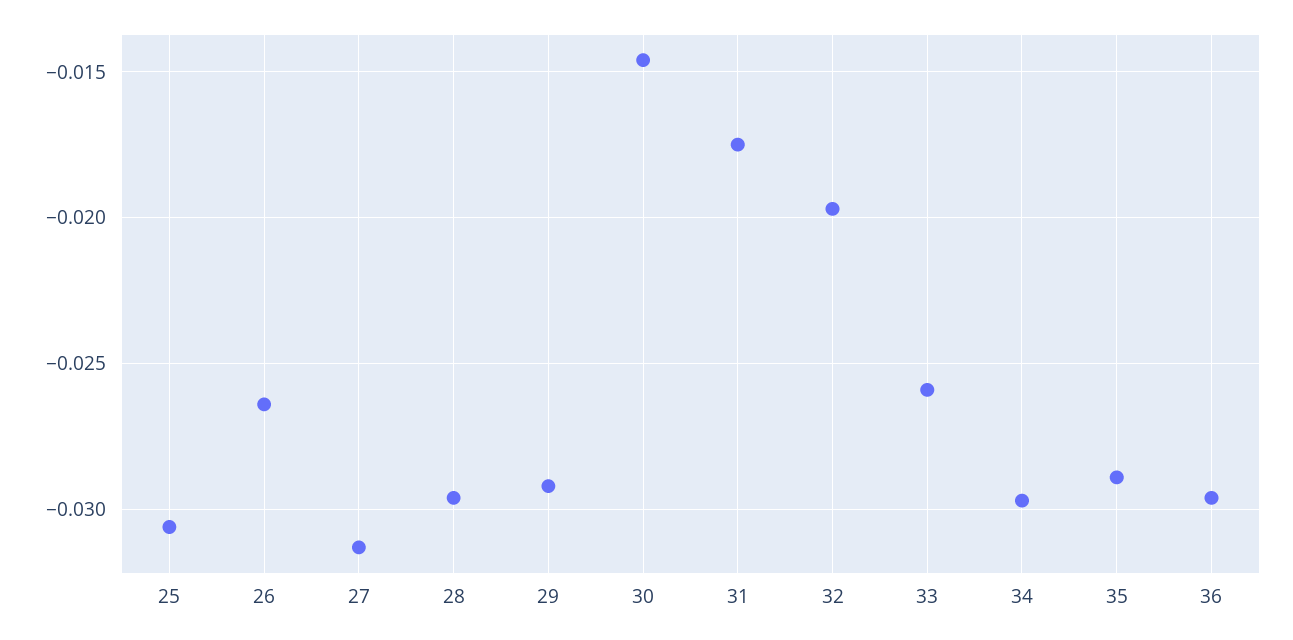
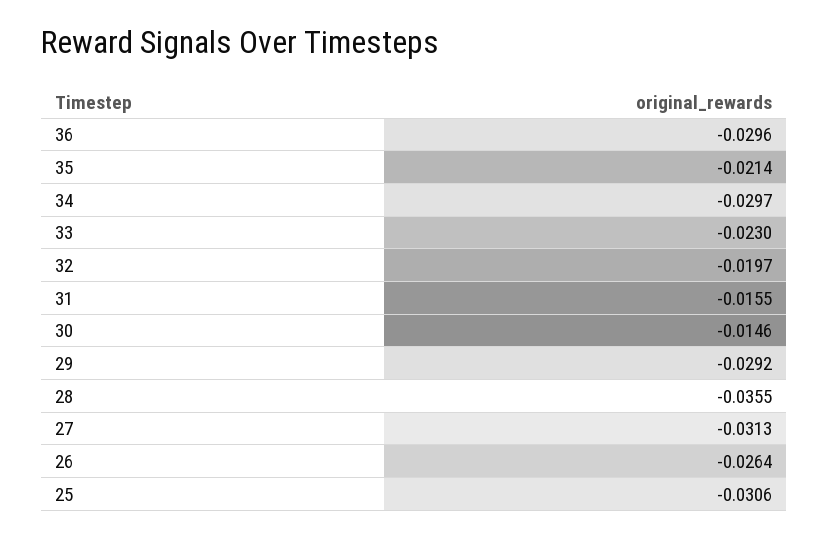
  {
    "25": -0.0306,
    "26": -0.0264,
    "27": -0.0313,
-   "28": -0.0295,
+   "28": -0.0355,
    "29": -0.0292,
    "30": -0.0146,
-   "31": -0.0175,
+   "31": -0.0155,
    "32": -0.0197,
-   "33": -0.026,
+   "33": -0.023,
    "34": -0.0297,
-   "35": -0.029,
+   "35": -0.0214,
    "36": -0.0296
  }

